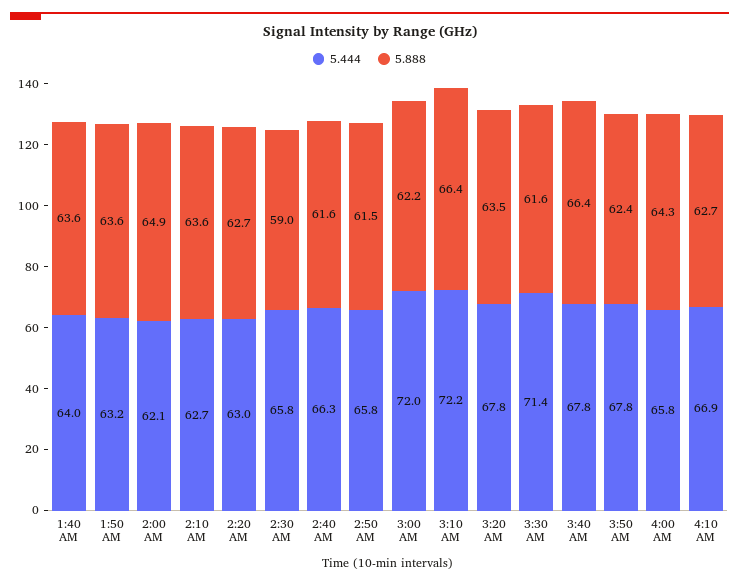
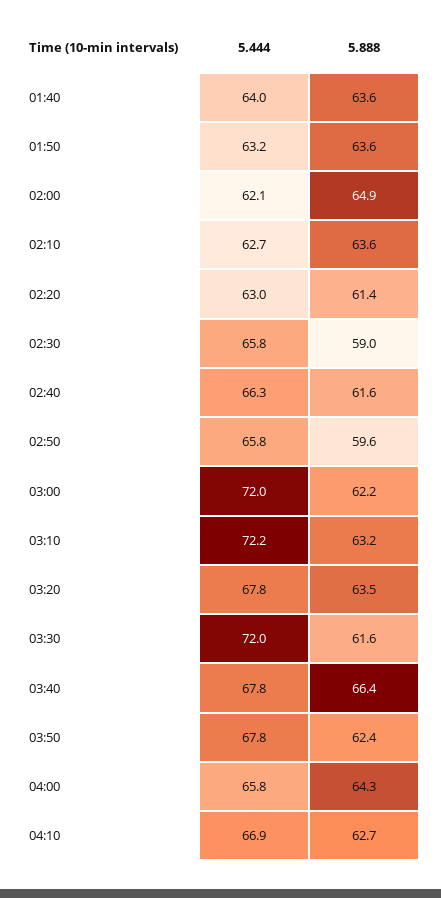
  {
    "5.444": {
      "1:40 AM": 64,
      "1:50 AM": 63.2,
      "2:00 AM": 62.1,
      "2:10 AM": 62.7,
      "2:20 AM": 63,
      "2:30 AM": 65.8,
      "2:40 AM": 66.3,
      "2:50 AM": 65.8,
      "3:00 AM": 72,
      "3:10 AM": 72.2,
      "3:20 AM": 67.8,
-     "3:30 AM": 71.4,
+     "3:30 AM": 72,
      "3:40 AM": 67.8,
      "3:50 AM": 67.8,
      "4:00 AM": 65.8,
      "4:10 AM": 66.9
    },
    "5.888": {
      "1:40 AM": 63.6,
      "1:50 AM": 63.6,
      "2:00 AM": 64.9,
      "2:10 AM": 63.6,
-     "2:20 AM": 62.7,
+     "2:20 AM": 61.4,
      "2:30 AM": 59,
      "2:40 AM": 61.6,
-     "2:50 AM": 61.5,
+     "2:50 AM": 59.6,
      "3:00 AM": 62.2,
-     "3:10 AM": 66.4,
+     "3:10 AM": 63.2,
      "3:20 AM": 63.5,
      "3:30 AM": 61.6,
      "3:40 AM": 66.4,
      "3:50 AM": 62.4,
      "4:00 AM": 64.3,
      "4:10 AM": 62.7
    }
  }

